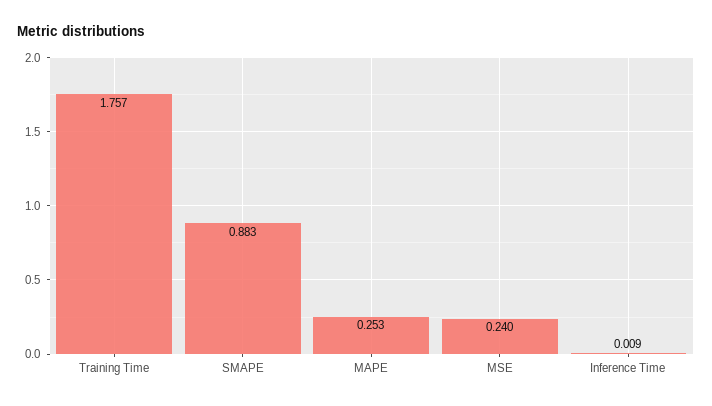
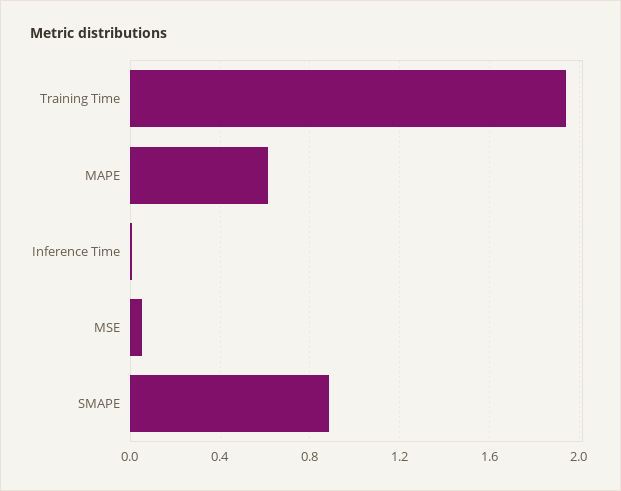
  {
-   "Training Time": 1.757,
+   "Training Time": 1.95,
    "SMAPE": 0.883,
-   "MAPE": 0.253,
+   "MAPE": 0.6,
-   "MSE": 0.24,
+   "MSE": 0.05,
    "Inference Time": 0.009
  }

